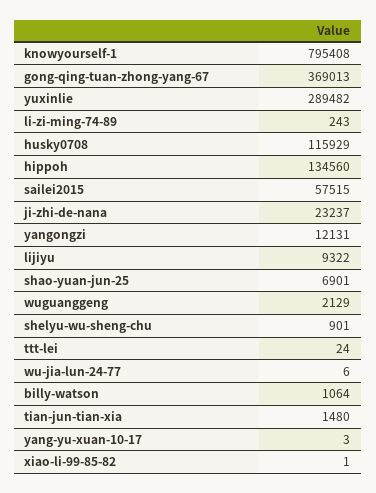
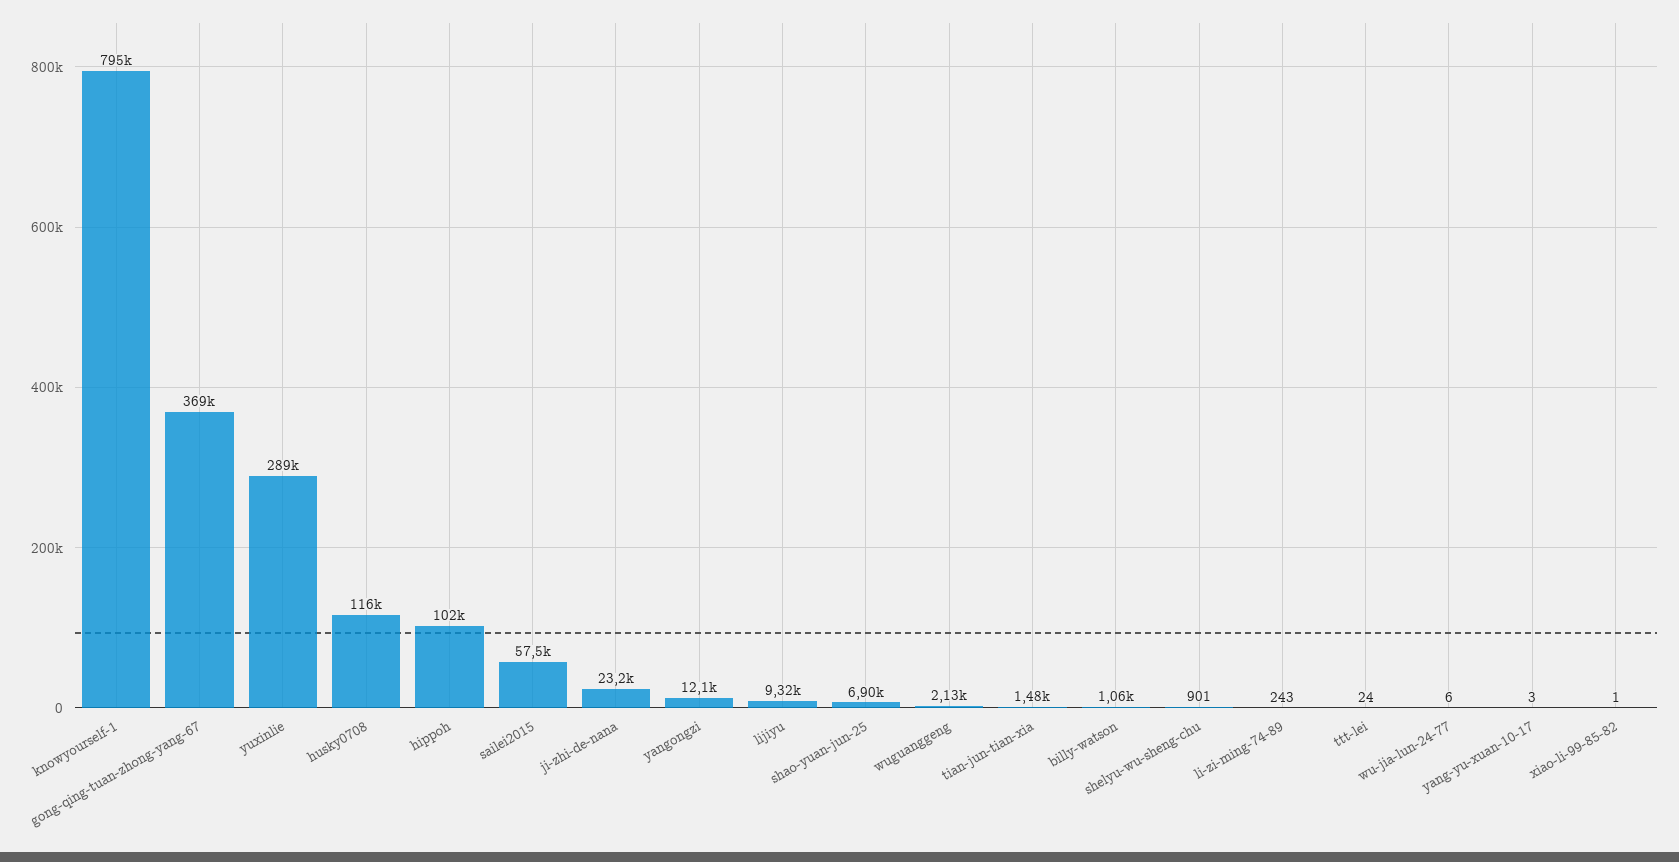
  {
    "knowyourself-1": 795408,
    "gong-qing-tuan-zhong-yang-67": 369013,
    "yuxinlie": 289482,
    "li-zi-ming-74-89": 243,
    "husky0708": 115929,
-   "hippoh": 134560,
+   "hippoh": 102000,
    "sailei2015": 57515,
    "ji-zhi-de-nana": 23237,
    "yangongzi": 12131,
    "lijiyu": 9322,
    "shao-yuan-jun-25": 6901,
    "wuguanggeng": 2129,
    "shelyu-wu-sheng-chu": 901,
    "ttt-lei": 24,
    "wu-jia-lun-24-77": 6,
    "billy-watson": 1064,
    "tian-jun-tian-xia": 1480,
    "yang-yu-xuan-10-17": 3,
    "xiao-li-99-85-82": 1
  }

